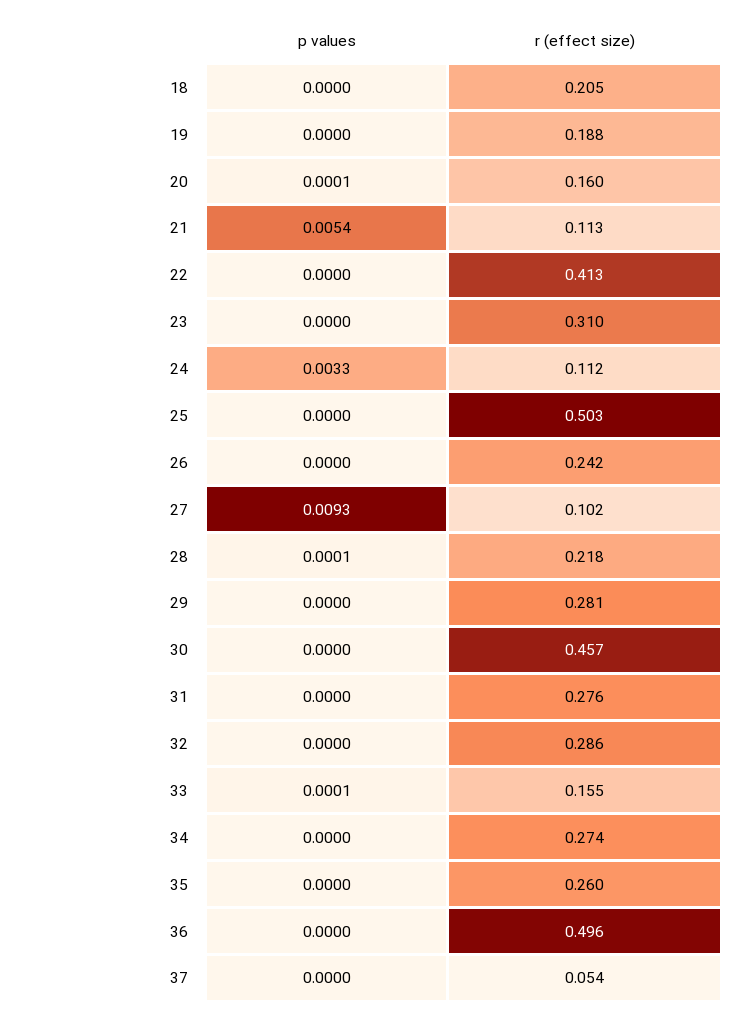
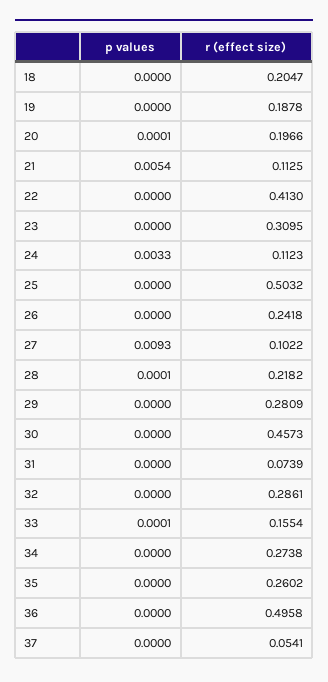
  {
    "p values": {
      "18": 0,
      "19": 0,
      "20": 0.0001,
      "21": 0.0054,
      "22": 0,
      "23": 0,
      "24": 0.0033,
      "25": 0,
      "26": 0,
      "27": 0.0093,
      "28": 0.0001,
      "29": 0,
      "30": 0,
      "31": 0,
      "32": 0,
      "33": 0.0001,
      "34": 0,
      "35": 0,
      "36": 0,
      "37": 0
    },
    "r (effect size)": {
      "18": 0.2047,
      "19": 0.1878,
-     "20": 0.16,
+     "20": 0.1966,
      "21": 0.1125,
      "22": 0.413,
      "23": 0.3095,
      "24": 0.1123,
      "25": 0.5032,
      "26": 0.2418,
      "27": 0.1022,
      "28": 0.2182,
      "29": 0.2809,
      "30": 0.4573,
-     "31": 0.276,
+     "31": 0.0739,
      "32": 0.2861,
      "33": 0.1554,
      "34": 0.2738,
      "35": 0.2602,
      "36": 0.4958,
      "37": 0.0541
    }
  }

